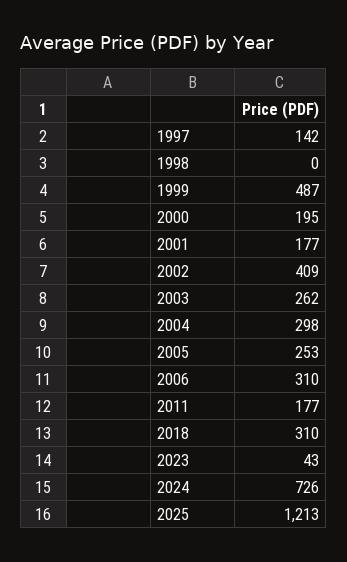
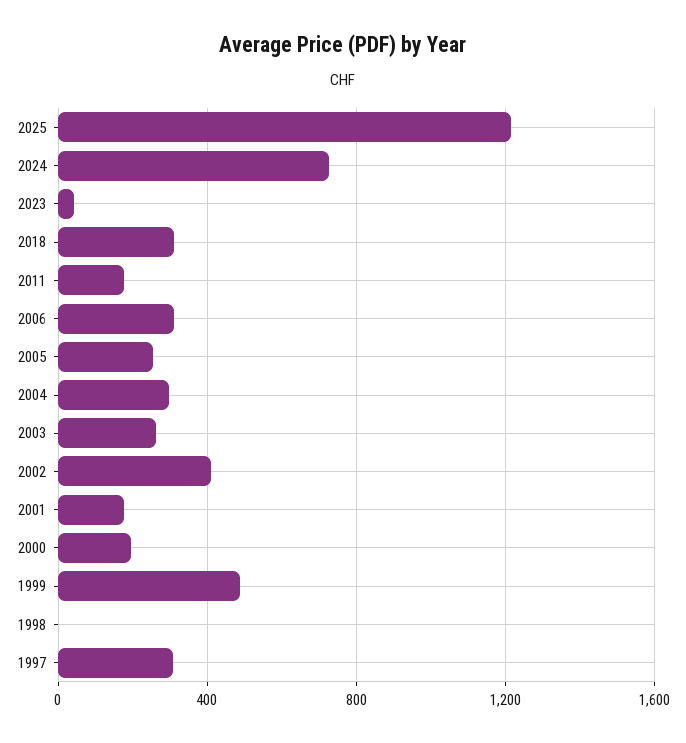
  {
-   "1997": 142,
+   "1997": 300,
    "1998": 0,
    "1999": 487,
    "2000": 195,
    "2001": 177,
    "2002": 409,
    "2003": 262,
    "2004": 298,
    "2005": 253,
    "2006": 310,
    "2011": 177,
    "2018": 310,
    "2023": 43,
    "2024": 726,
    "2025": 1213
  }

